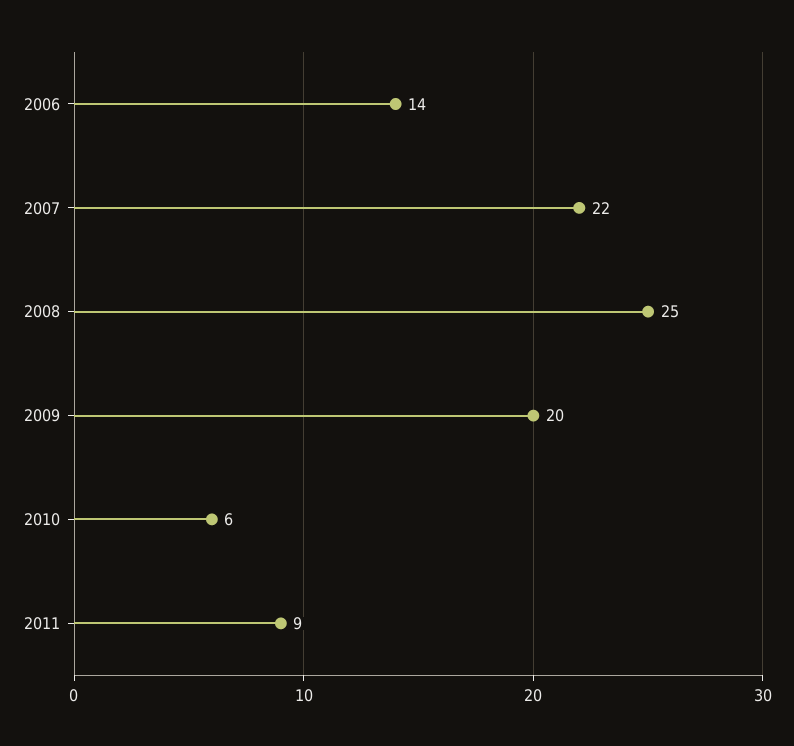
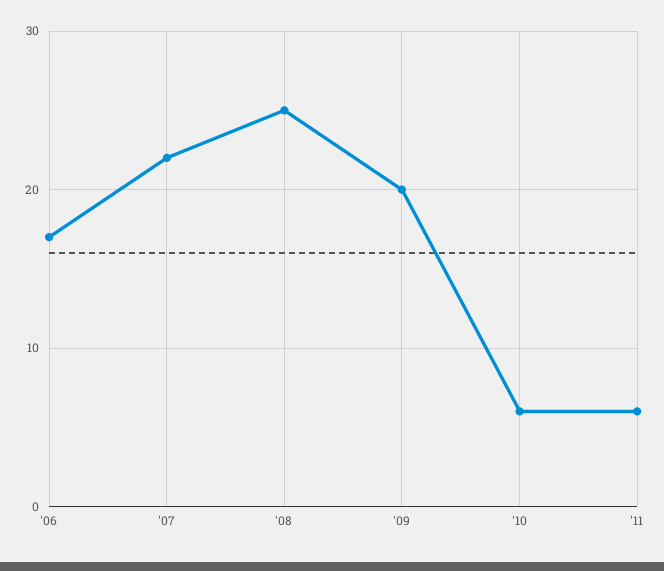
  {
-   "2006": 14,
+   "2006": 17,
    "2007": 22,
    "2008": 25,
    "2009": 20,
    "2010": 6,
-   "2011": 9
+   "2011": 6
  }

